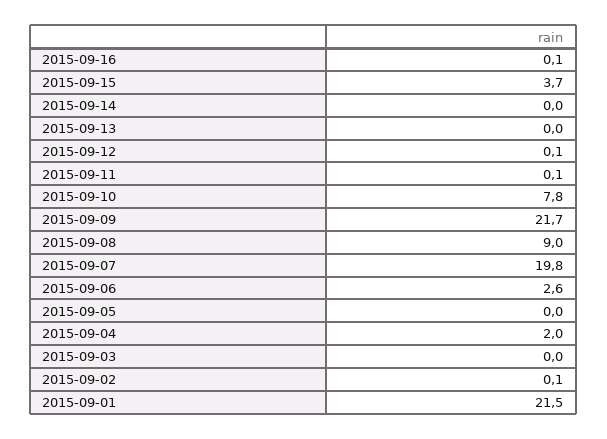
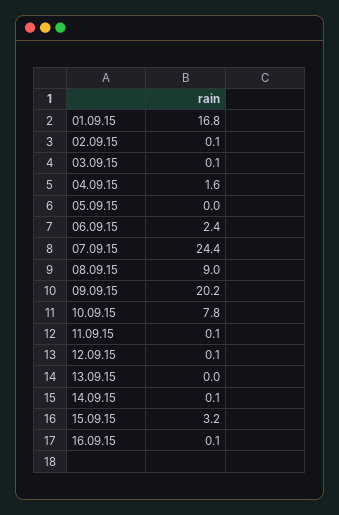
  {
    "2015-09-16": 0.1,
-   "2015-09-15": 3.7,
+   "2015-09-15": 3.2,
-   "2015-09-14": 0,
+   "2015-09-14": 0.1,
    "2015-09-13": 0,
    "2015-09-12": 0.1,
    "2015-09-11": 0.1,
    "2015-09-10": 7.8,
-   "2015-09-09": 21.7,
+   "2015-09-09": 20.2,
    "2015-09-08": 9,
-   "2015-09-07": 19.8,
+   "2015-09-07": 24.4,
-   "2015-09-06": 2.6,
+   "2015-09-06": 2.4,
    "2015-09-05": 0,
-   "2015-09-04": 2,
+   "2015-09-04": 1.6,
-   "2015-09-03": 0,
+   "2015-09-03": 0.1,
    "2015-09-02": 0.1,
-   "2015-09-01": 21.5
+   "2015-09-01": 16.8
  }

